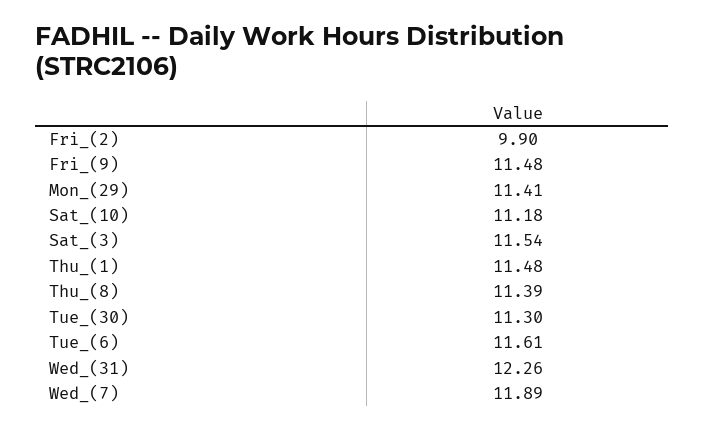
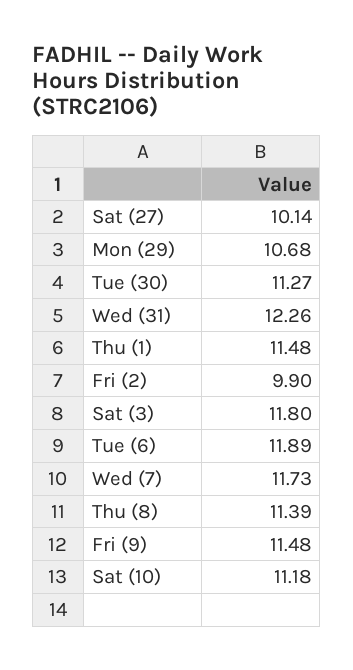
  {
    "Fri_(2)": 9.9,
    "Fri_(9)": 11.48,
-   "Mon_(29)": 11.41,
+   "Mon_(29)": 10.68,
    "Sat_(10)": 11.18,
-   "Sat_(3)": 11.54,
+   "Sat_(3)": 11.8,
    "Thu_(1)": 11.48,
    "Thu_(8)": 11.39,
-   "Tue_(30)": 11.3,
+   "Tue_(30)": 11.27,
-   "Tue_(6)": 11.61,
+   "Tue_(6)": 11.89,
    "Wed_(31)": 12.26,
-   "Wed_(7)": 11.89
+   "Wed_(7)": 11.73,
+   "Sat (27)": 10.14
  }

